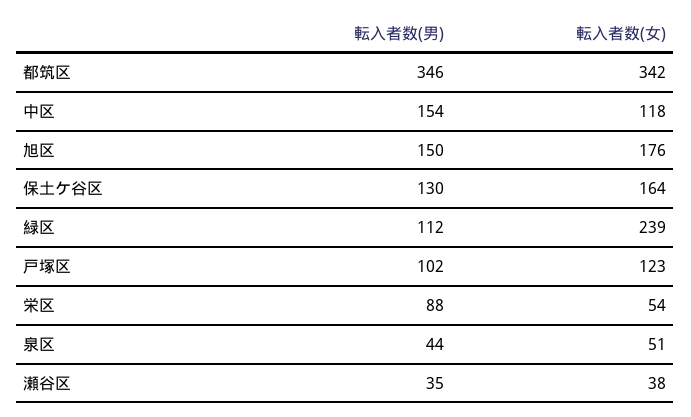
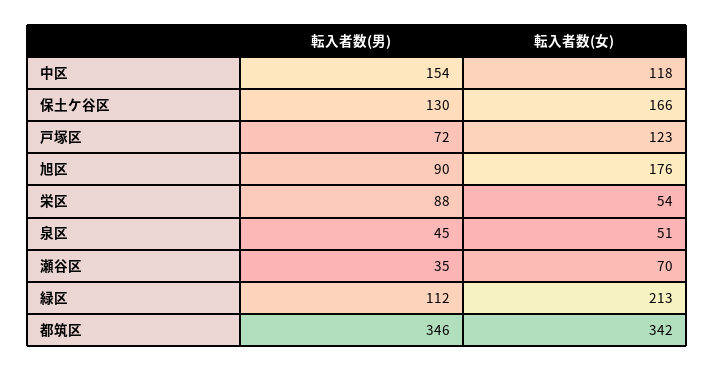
  {
    "転入者数(男)": {
      "都筑区": 346,
      "中区": 154,
-     "旭区": 150,
+     "旭区": 90,
      "保土ケ谷区": 130,
      "緑区": 112,
-     "戸塚区": 102,
+     "戸塚区": 72,
      "栄区": 88,
-     "泉区": 44,
+     "泉区": 45,
      "瀬谷区": 35
    },
    "転入者数(女)": {
      "都筑区": 342,
      "中区": 118,
      "旭区": 176,
-     "保土ケ谷区": 164,
+     "保土ケ谷区": 166,
-     "緑区": 239,
+     "緑区": 213,
      "戸塚区": 123,
      "栄区": 54,
      "泉区": 51,
-     "瀬谷区": 38
+     "瀬谷区": 70
    }
  }

